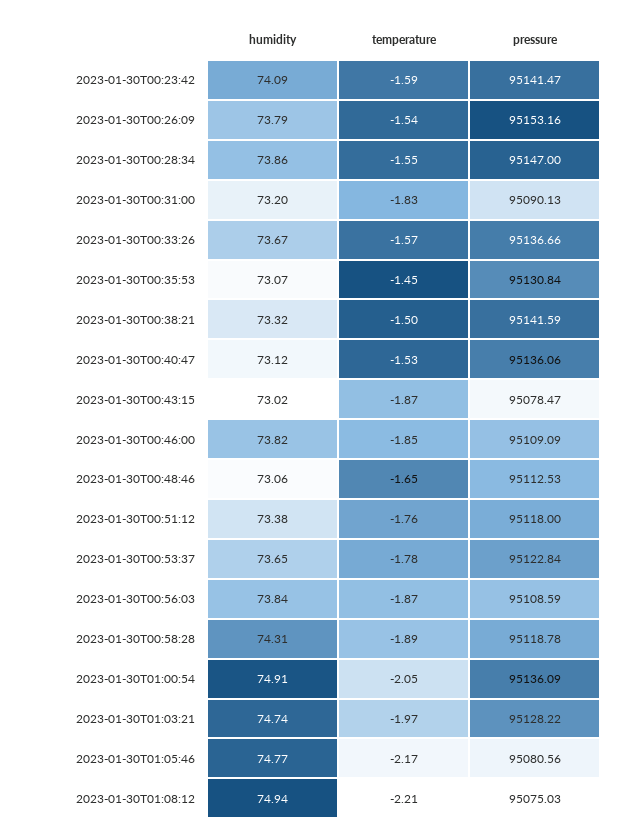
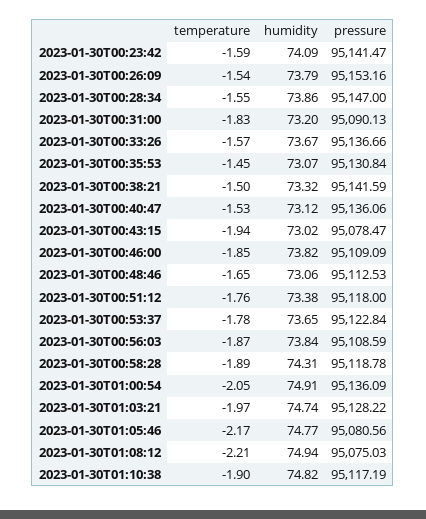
  {
    "humidity": {
      "2023-01-30T00:23:42": 74.09,
      "2023-01-30T00:26:09": 73.79,
      "2023-01-30T00:28:34": 73.86,
      "2023-01-30T00:31:00": 73.2,
      "2023-01-30T00:33:26": 73.67,
      "2023-01-30T00:35:53": 73.07,
      "2023-01-30T00:38:21": 73.32,
      "2023-01-30T00:40:47": 73.12,
      "2023-01-30T00:43:15": 73.02,
      "2023-01-30T00:46:00": 73.82,
      "2023-01-30T00:48:46": 73.06,
      "2023-01-30T00:51:12": 73.38,
      "2023-01-30T00:53:37": 73.65,
      "2023-01-30T00:56:03": 73.84,
      "2023-01-30T00:58:28": 74.31,
      "2023-01-30T01:00:54": 74.91,
      "2023-01-30T01:03:21": 74.74,
      "2023-01-30T01:05:46": 74.77,
-     "2023-01-30T01:08:12": 74.94
+     "2023-01-30T01:08:12": 74.94,
+     "2023-01-30T01:10:38": 74.82
    },
    "temperature": {
      "2023-01-30T00:23:42": -1.59,
      "2023-01-30T00:26:09": -1.54,
      "2023-01-30T00:28:34": -1.55,
      "2023-01-30T00:31:00": -1.83,
      "2023-01-30T00:33:26": -1.57,
      "2023-01-30T00:35:53": -1.45,
      "2023-01-30T00:38:21": -1.5,
      "2023-01-30T00:40:47": -1.53,
-     "2023-01-30T00:43:15": -1.87,
+     "2023-01-30T00:43:15": -1.94,
      "2023-01-30T00:46:00": -1.85,
      "2023-01-30T00:48:46": -1.65,
      "2023-01-30T00:51:12": -1.76,
      "2023-01-30T00:53:37": -1.78,
      "2023-01-30T00:56:03": -1.87,
      "2023-01-30T00:58:28": -1.89,
      "2023-01-30T01:00:54": -2.05,
      "2023-01-30T01:03:21": -1.97,
      "2023-01-30T01:05:46": -2.17,
-     "2023-01-30T01:08:12": -2.21
+     "2023-01-30T01:08:12": -2.21,
+     "2023-01-30T01:10:38": -1.9
    },
    "pressure": {
      "2023-01-30T00:23:42": 95141.47,
      "2023-01-30T00:26:09": 95153.16,
      "2023-01-30T00:28:34": 95147,
      "2023-01-30T00:31:00": 95090.13,
      "2023-01-30T00:33:26": 95136.66,
      "2023-01-30T00:35:53": 95130.84,
      "2023-01-30T00:38:21": 95141.59,
      "2023-01-30T00:40:47": 95136.06,
      "2023-01-30T00:43:15": 95078.47,
      "2023-01-30T00:46:00": 95109.09,
      "2023-01-30T00:48:46": 95112.53,
      "2023-01-30T00:51:12": 95118,
      "2023-01-30T00:53:37": 95122.84,
      "2023-01-30T00:56:03": 95108.59,
      "2023-01-30T00:58:28": 95118.78,
      "2023-01-30T01:00:54": 95136.09,
      "2023-01-30T01:03:21": 95128.22,
      "2023-01-30T01:05:46": 95080.56,
-     "2023-01-30T01:08:12": 95075.03
+     "2023-01-30T01:08:12": 95075.03,
+     "2023-01-30T01:10:38": 95117.19
    }
  }

